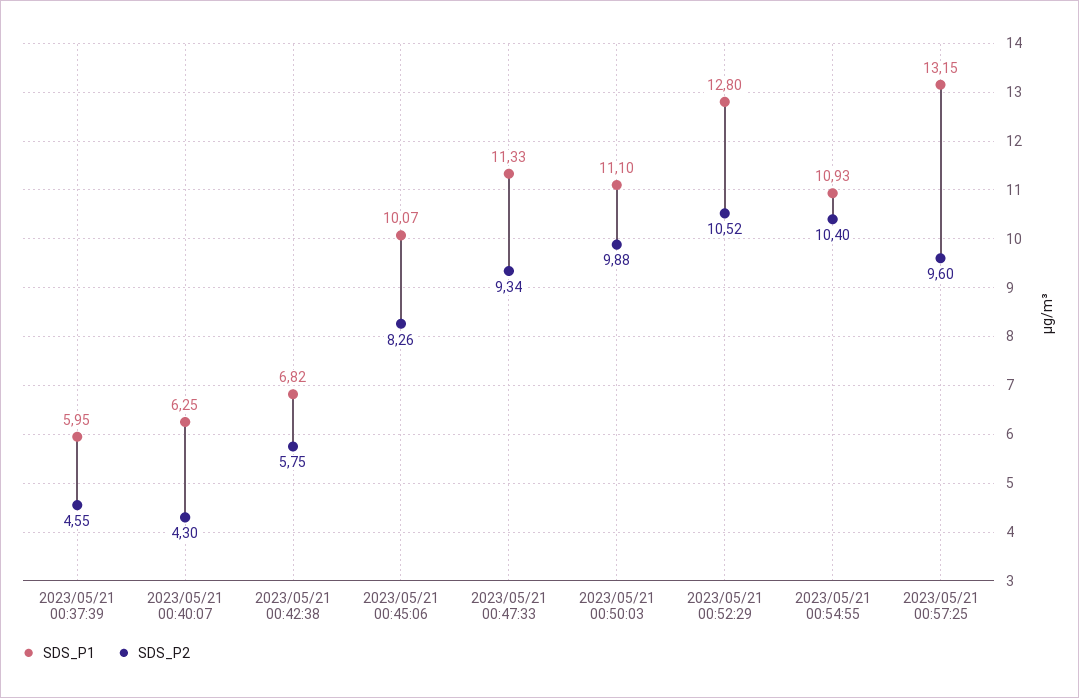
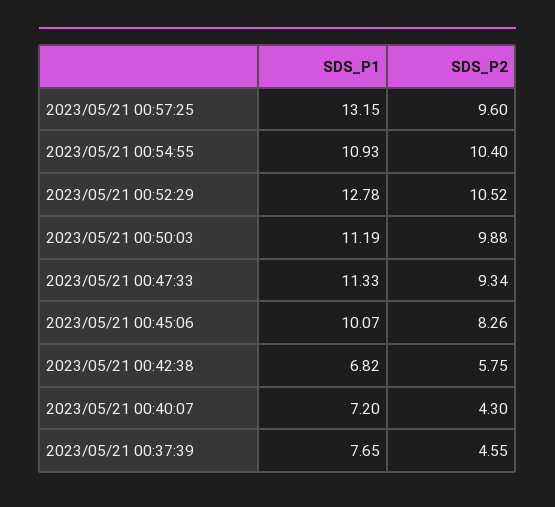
  {
    "SDS_P1": {
-     "2023/05/21 00:37:39": 5.95,
+     "2023/05/21 00:37:39": 7.65,
-     "2023/05/21 00:40:07": 6.25,
+     "2023/05/21 00:40:07": 7.2,
      "2023/05/21 00:42:38": 6.82,
      "2023/05/21 00:45:06": 10.07,
      "2023/05/21 00:47:33": 11.33,
-     "2023/05/21 00:50:03": 11.1,
+     "2023/05/21 00:50:03": 11.19,
-     "2023/05/21 00:52:29": 12.8,
+     "2023/05/21 00:52:29": 12.78,
      "2023/05/21 00:54:55": 10.93,
      "2023/05/21 00:57:25": 13.15
    },
    "SDS_P2": {
      "2023/05/21 00:37:39": 4.55,
      "2023/05/21 00:40:07": 4.3,
      "2023/05/21 00:42:38": 5.75,
      "2023/05/21 00:45:06": 8.26,
      "2023/05/21 00:47:33": 9.34,
      "2023/05/21 00:50:03": 9.88,
      "2023/05/21 00:52:29": 10.52,
      "2023/05/21 00:54:55": 10.4,
      "2023/05/21 00:57:25": 9.6
    }
  }

